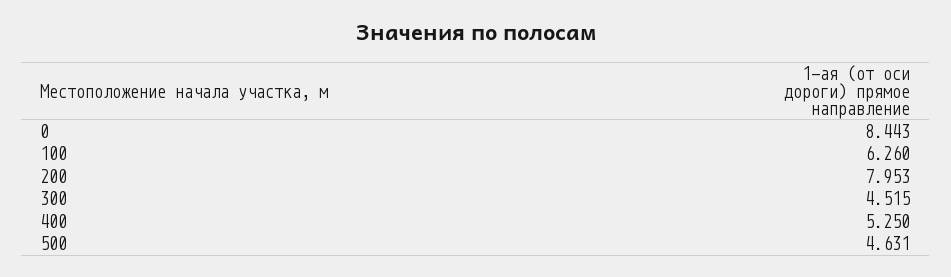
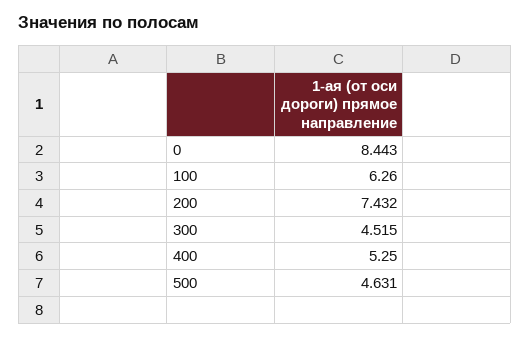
  {
    "0": 8.443,
    "100": 6.26,
-   "200": 7.953,
+   "200": 7.432,
    "300": 4.515,
    "400": 5.25,
    "500": 4.631
  }

